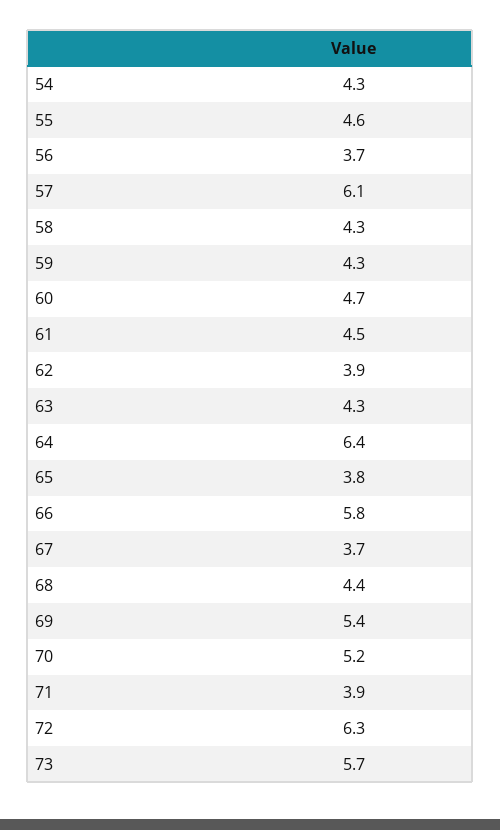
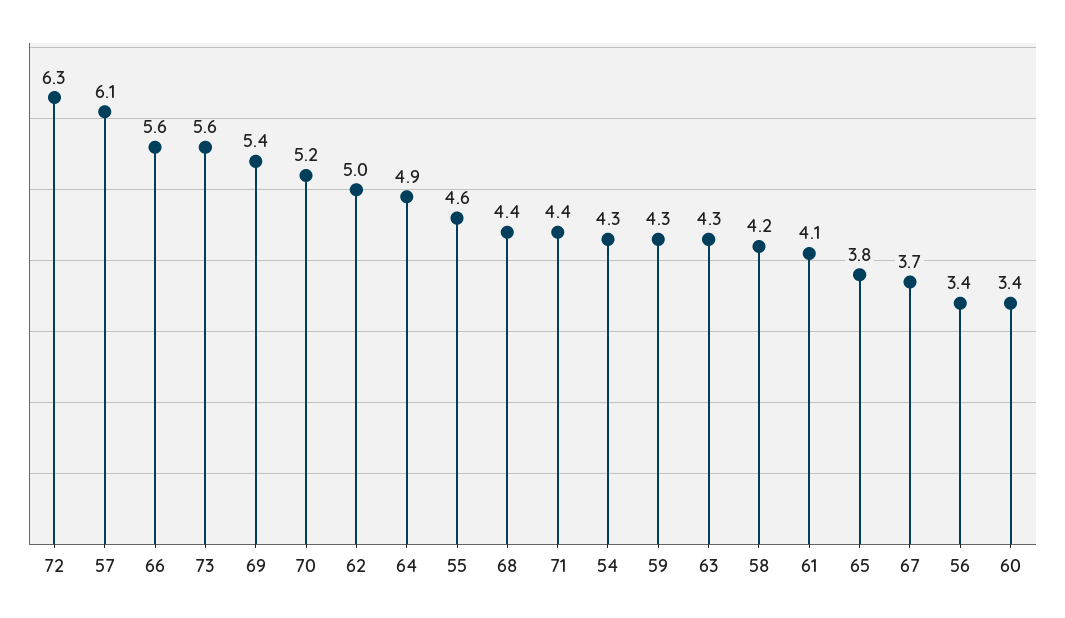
  {
    "54": 4.3,
    "55": 4.6,
-   "56": 3.7,
+   "56": 3.4,
    "57": 6.1,
-   "58": 4.3,
+   "58": 4.2,
    "59": 4.3,
-   "60": 4.7,
+   "60": 3.4,
-   "61": 4.5,
+   "61": 4.1,
-   "62": 3.9,
+   "62": 5,
    "63": 4.3,
-   "64": 6.4,
+   "64": 4.9,
    "65": 3.8,
-   "66": 5.8,
+   "66": 5.6,
    "67": 3.7,
    "68": 4.4,
    "69": 5.4,
    "70": 5.2,
-   "71": 3.9,
+   "71": 4.4,
    "72": 6.3,
-   "73": 5.7
+   "73": 5.6
  }

